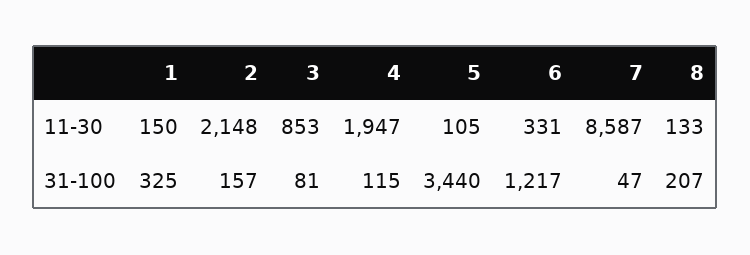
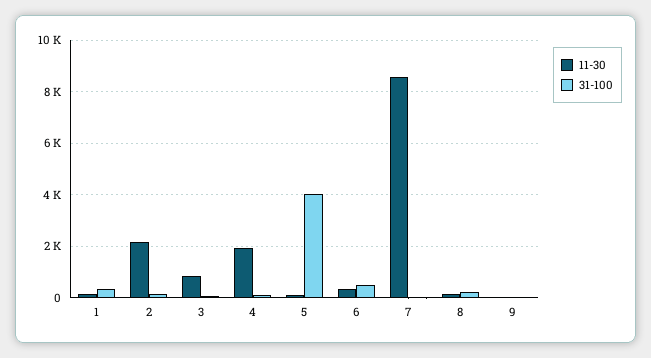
  {
    "11-30": {
      "1": 150,
      "2": 2148,
      "3": 853,
      "4": 1947,
      "5": 105,
      "6": 331,
      "7": 8587,
-     "8": 133
+     "8": 133,
+     "9": 0
    },
    "31-100": {
      "1": 325,
      "2": 157,
      "3": 81,
      "4": 115,
-     "5": 3440,
+     "5": 4000,
-     "6": 1217,
+     "6": 500,
      "7": 47,
-     "8": 207
+     "8": 207,
+     "9": 0
    }
  }

